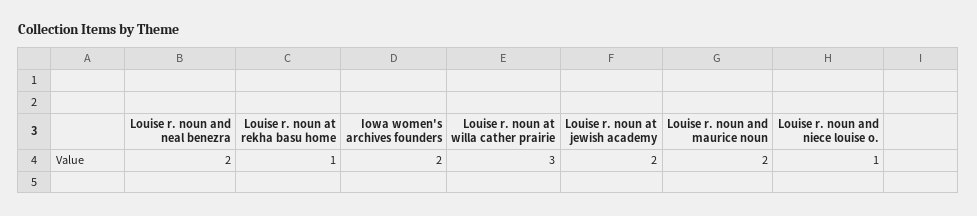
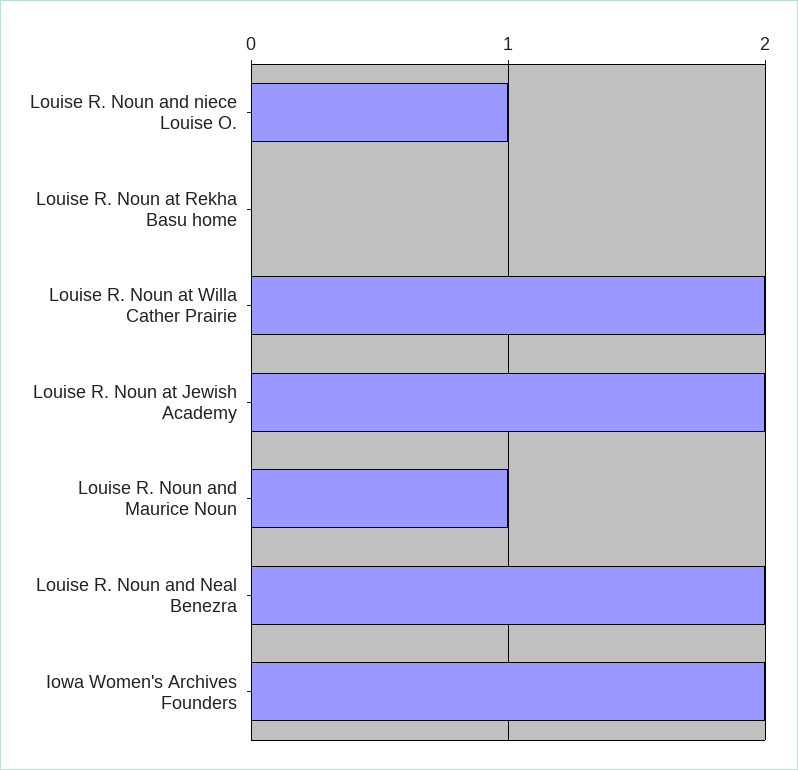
  {
    "Louise r. noun and neal benezra": 2,
-   "Louise r. noun at rekha basu home": 1,
+   "Louise r. noun at rekha basu home": 0,
    "Iowa women's archives founders": 2,
-   "Louise r. noun at willa cather prairie": 3,
+   "Louise r. noun at willa cather prairie": 2,
    "Louise r. noun at jewish academy": 2,
-   "Louise r. noun and maurice noun": 2,
+   "Louise r. noun and maurice noun": 1,
    "Louise r. noun and niece louise o.": 1
  }

